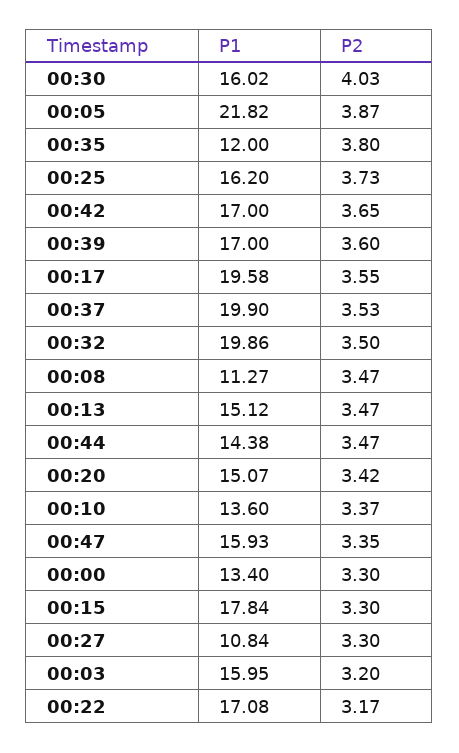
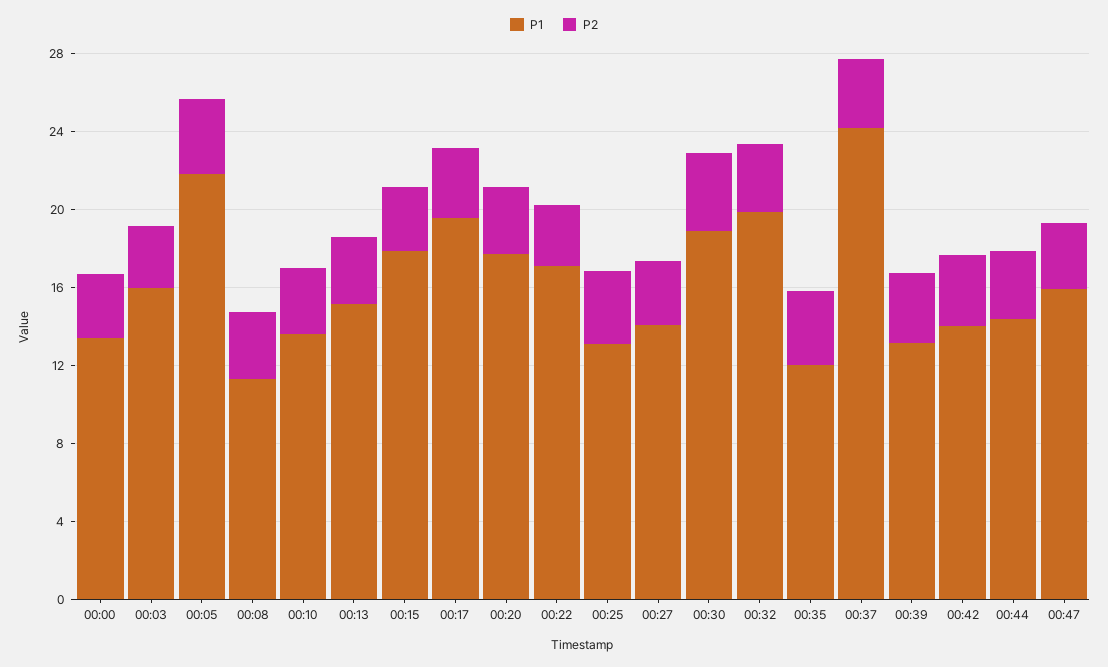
  {
    "P1": {
-     "00:30": 16.02,
+     "00:30": 19,
      "00:05": 21.82,
      "00:35": 12,
-     "00:25": 16.2,
+     "00:25": 13,
-     "00:42": 17,
+     "00:42": 14,
-     "00:39": 17,
+     "00:39": 13,
      "00:17": 19.58,
-     "00:37": 19.9,
+     "00:37": 24,
      "00:32": 19.86,
      "00:08": 11.27,
      "00:13": 15.12,
      "00:44": 14.38,
-     "00:20": 15.07,
+     "00:20": 18,
      "00:10": 13.6,
      "00:47": 15.93,
      "00:00": 13.4,
      "00:15": 17.84,
-     "00:27": 10.84,
+     "00:27": 14,
      "00:03": 15.95,
      "00:22": 17.08
    },
    "P2": {
      "00:30": 4.03,
      "00:05": 3.87,
      "00:35": 3.8,
      "00:25": 3.73,
      "00:42": 3.65,
      "00:39": 3.6,
      "00:17": 3.55,
      "00:37": 3.53,
      "00:32": 3.5,
      "00:08": 3.47,
      "00:13": 3.47,
      "00:44": 3.47,
      "00:20": 3.42,
      "00:10": 3.37,
      "00:47": 3.35,
      "00:00": 3.3,
      "00:15": 3.3,
      "00:27": 3.3,
      "00:03": 3.2,
      "00:22": 3.17
    }
  }

